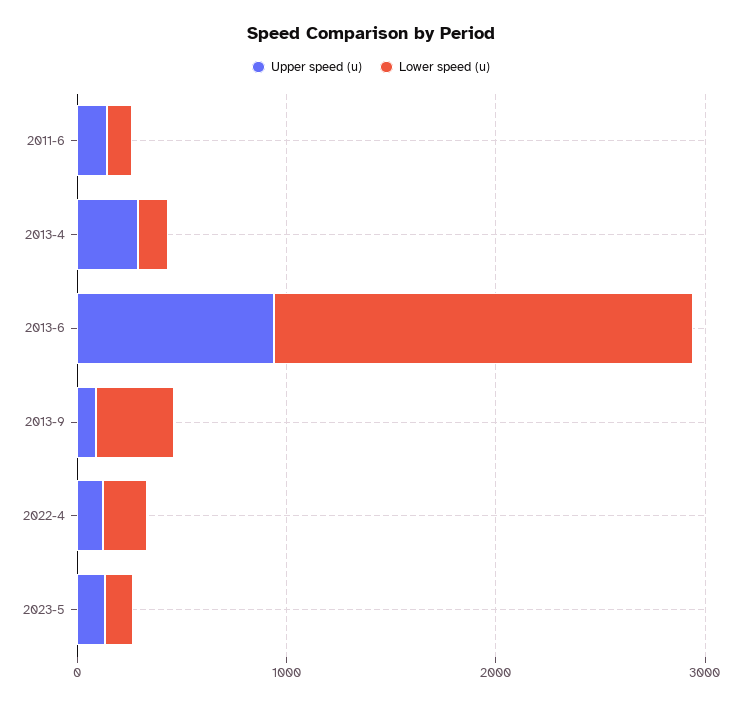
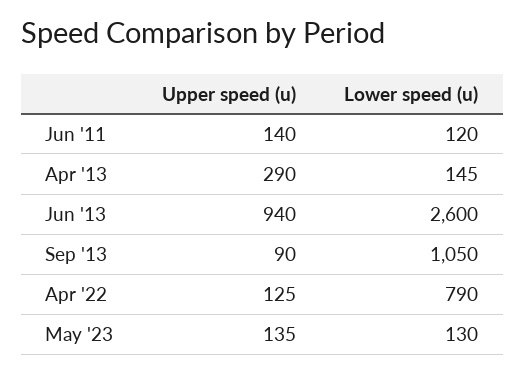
  {
    "Upper speed (u)": {
      "2011-6": 140,
      "2013-4": 290,
      "2013-6": 940,
      "2013-9": 90,
      "2022-4": 125,
      "2023-5": 135
    },
    "Lower speed (u)": {
      "2011-6": 120,
      "2013-4": 145,
-     "2013-6": 2000,
+     "2013-6": 2600,
-     "2013-9": 400,
+     "2013-9": 1050,
-     "2022-4": 200,
+     "2022-4": 790,
      "2023-5": 130
    }
  }

